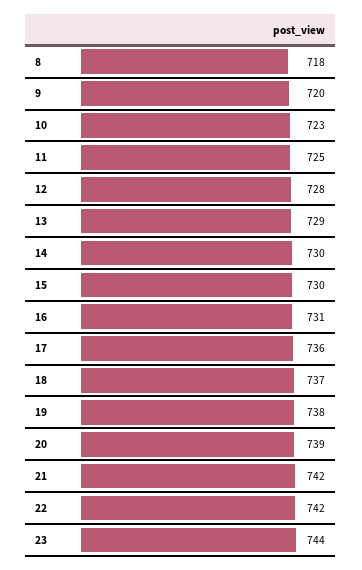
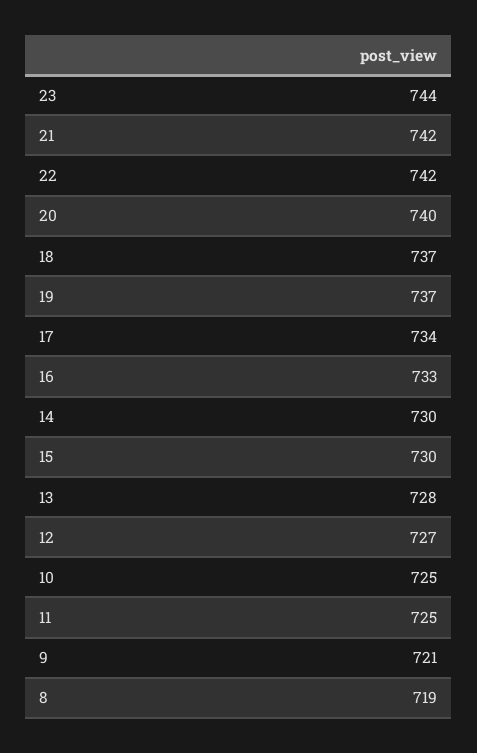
  {
-   "8": 718,
+   "8": 719,
-   "9": 720,
+   "9": 721,
-   "10": 723,
+   "10": 725,
    "11": 725,
-   "12": 728,
+   "12": 727,
-   "13": 729,
+   "13": 728,
    "14": 730,
    "15": 730,
-   "16": 731,
+   "16": 733,
-   "17": 736,
+   "17": 734,
    "18": 737,
-   "19": 738,
+   "19": 737,
-   "20": 739,
+   "20": 740,
    "21": 742,
    "22": 742,
    "23": 744
  }

